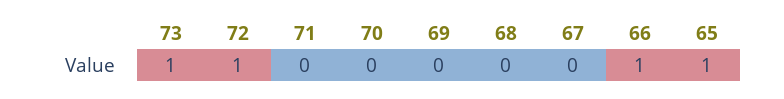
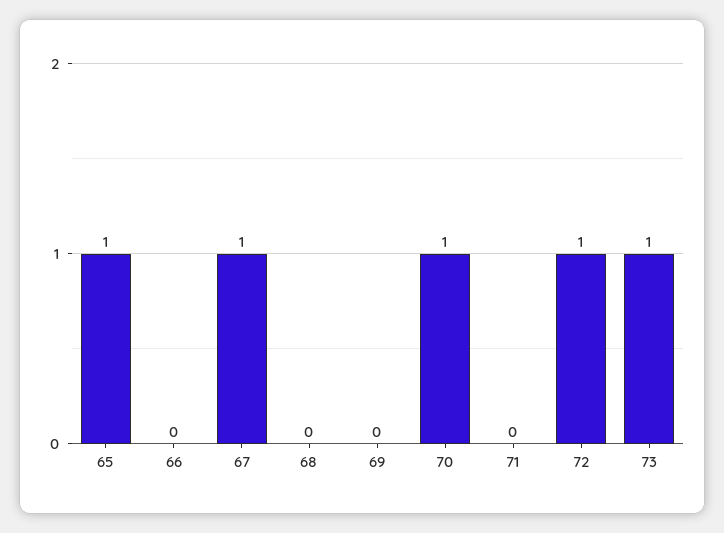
  {
    "73": 1,
    "72": 1,
    "71": 0,
-   "70": 0,
+   "70": 1,
    "69": 0,
    "68": 0,
-   "67": 0,
+   "67": 1,
-   "66": 1,
+   "66": 0,
    "65": 1
  }

